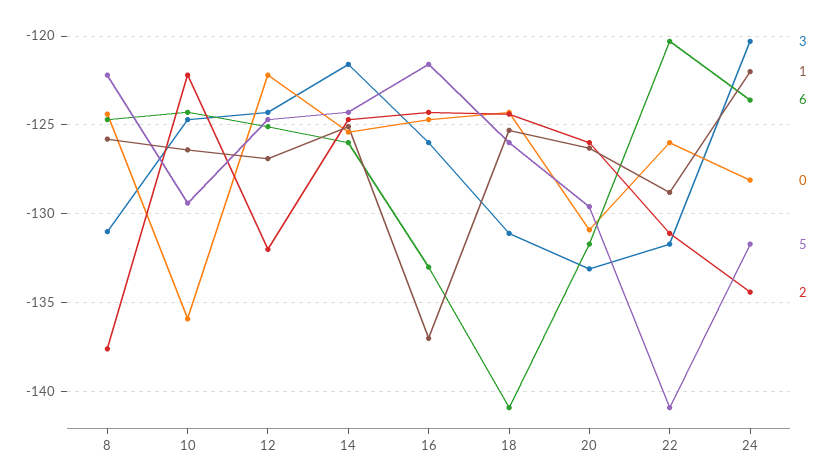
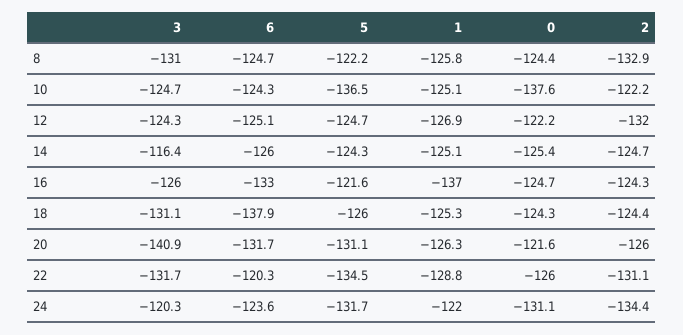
  {
    "3": {
      "8": -131,
      "10": -124.7,
      "12": -124.3,
-     "14": -121.5,
+     "14": -116.4,
      "16": -126,
      "18": -131.1,
-     "20": -133,
+     "20": -140.9,
      "22": -131.7,
      "24": -120.3
    },
    "1": {
      "8": -125.8,
-     "10": -126.5,
+     "10": -125.1,
      "12": -126.9,
      "14": -125.1,
      "16": -137,
      "18": -125.3,
      "20": -126.3,
      "22": -128.8,
      "24": -122
    },
    "6": {
      "8": -124.7,
      "10": -124.3,
      "12": -125.1,
      "14": -126,
      "16": -133,
-     "18": -141,
+     "18": -137.9,
      "20": -131.7,
      "22": -120.3,
      "24": -123.6
    },
    "0": {
      "8": -124.4,
-     "10": -136,
+     "10": -137.6,
      "12": -122.2,
      "14": -125.4,
      "16": -124.7,
      "18": -124.3,
-     "20": -131,
+     "20": -121.6,
      "22": -126,
-     "24": -128
+     "24": -131.1
    },
    "5": {
      "8": -122.2,
-     "10": -129.5,
+     "10": -136.5,
      "12": -124.7,
      "14": -124.3,
      "16": -121.6,
      "18": -126,
-     "20": -129.5,
+     "20": -131.1,
-     "22": -141,
+     "22": -134.5,
      "24": -131.7
    },
    "2": {
-     "8": -137.5,
+     "8": -132.9,
      "10": -122.2,
      "12": -132,
      "14": -124.7,
      "16": -124.3,
      "18": -124.4,
      "20": -126,
      "22": -131.1,
      "24": -134.4
    }
  }

